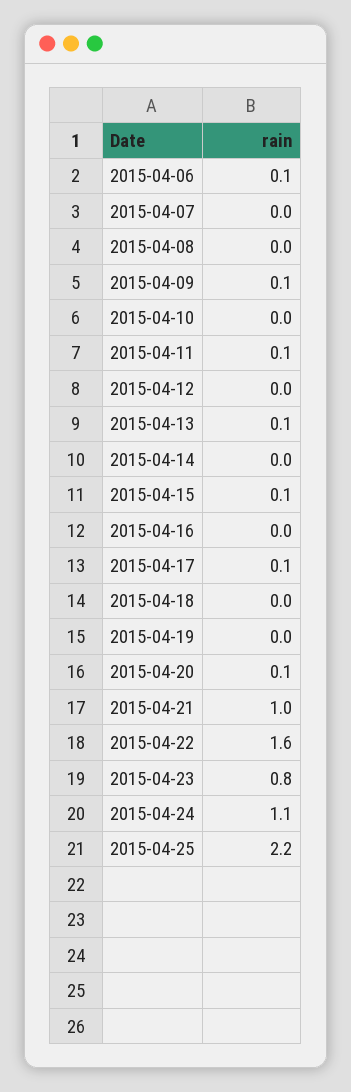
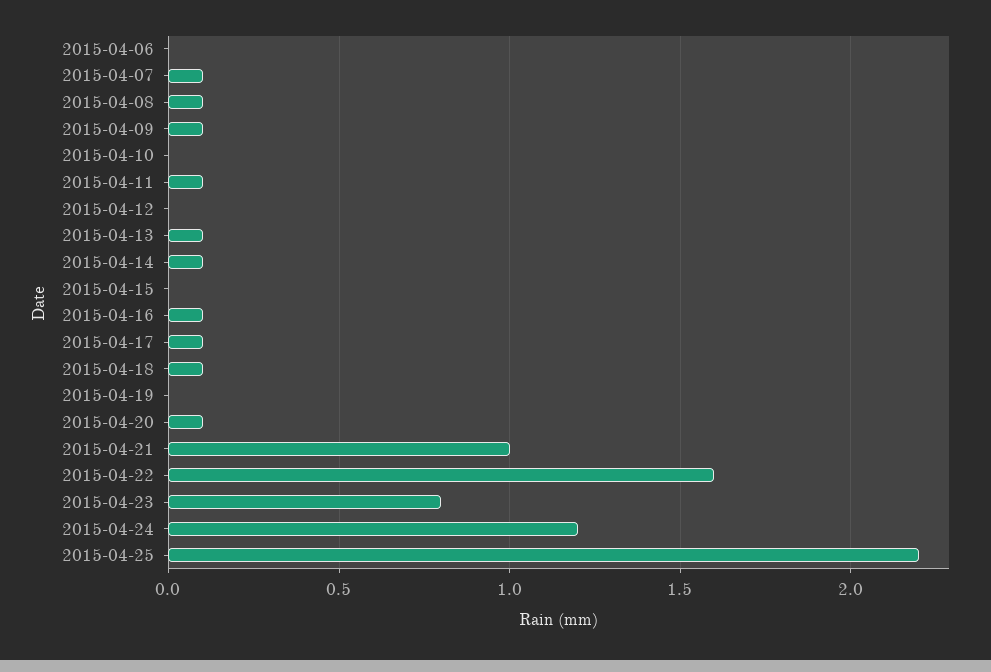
  {
-   "2015-04-06": 0.1,
+   "2015-04-06": 0,
-   "2015-04-07": 0,
+   "2015-04-07": 0.1,
-   "2015-04-08": 0,
+   "2015-04-08": 0.1,
    "2015-04-09": 0.1,
    "2015-04-10": 0,
    "2015-04-11": 0.1,
    "2015-04-12": 0,
    "2015-04-13": 0.1,
-   "2015-04-14": 0,
+   "2015-04-14": 0.1,
-   "2015-04-15": 0.1,
+   "2015-04-15": 0,
-   "2015-04-16": 0,
+   "2015-04-16": 0.1,
    "2015-04-17": 0.1,
-   "2015-04-18": 0,
+   "2015-04-18": 0.1,
    "2015-04-19": 0,
    "2015-04-20": 0.1,
    "2015-04-21": 1,
    "2015-04-22": 1.6,
    "2015-04-23": 0.8,
-   "2015-04-24": 1.1,
+   "2015-04-24": 1.2,
    "2015-04-25": 2.2
  }

